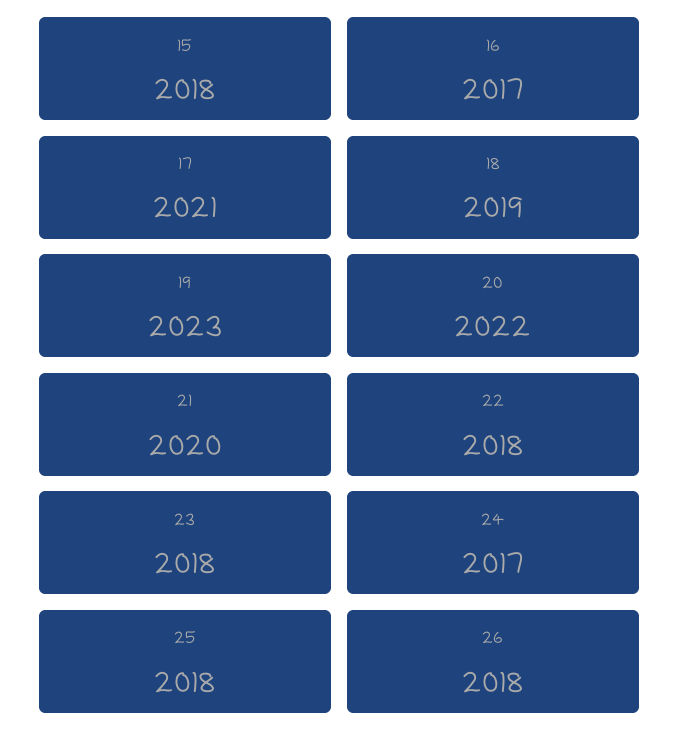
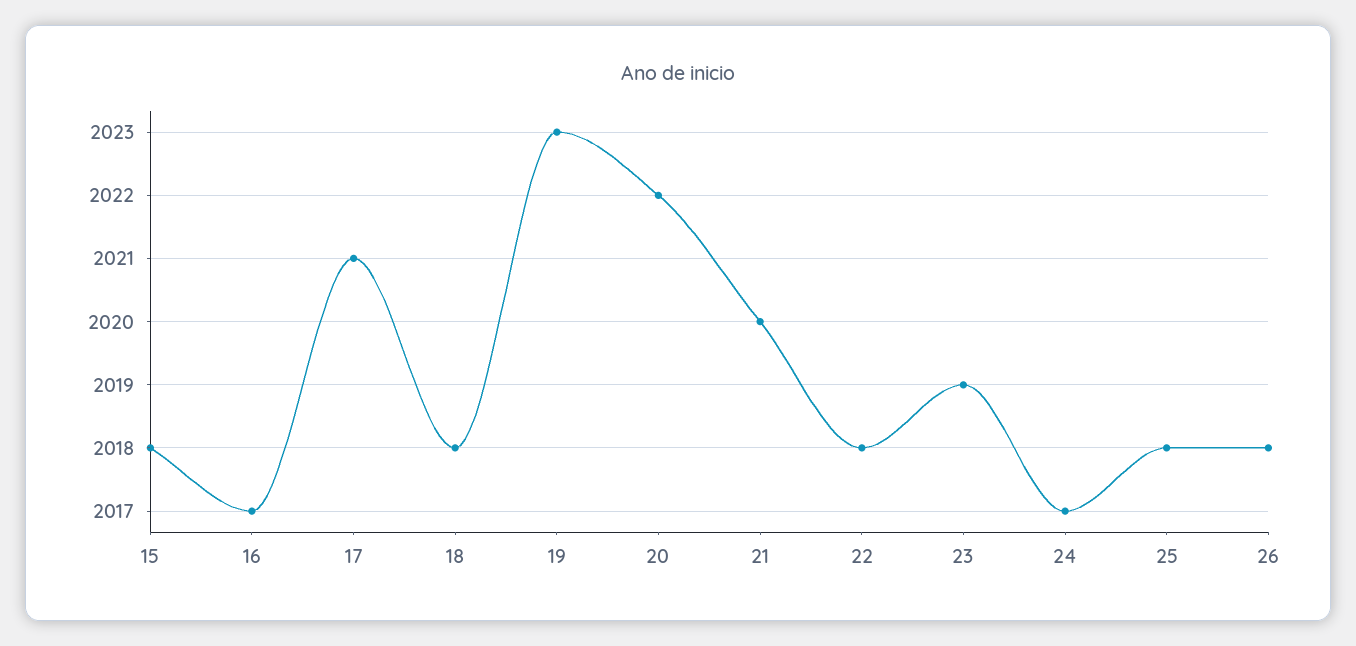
  {
    "15": 2018,
    "16": 2017,
    "17": 2021,
-   "18": 2019,
+   "18": 2018,
    "19": 2023,
    "20": 2022,
    "21": 2020,
    "22": 2018,
-   "23": 2018,
+   "23": 2019,
    "24": 2017,
    "25": 2018,
    "26": 2018
  }

